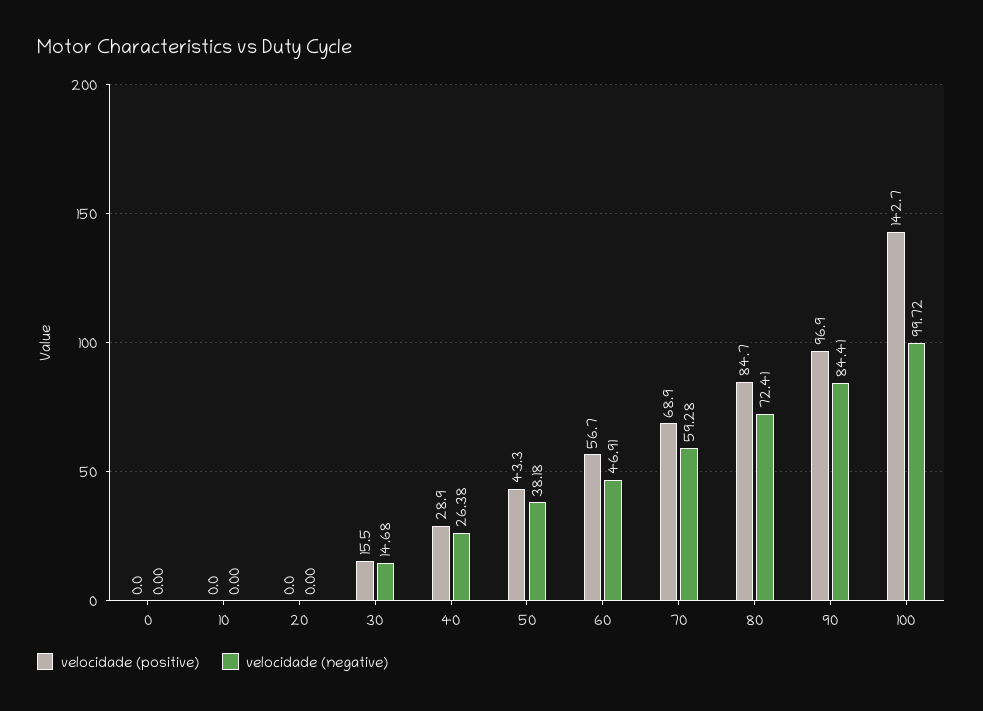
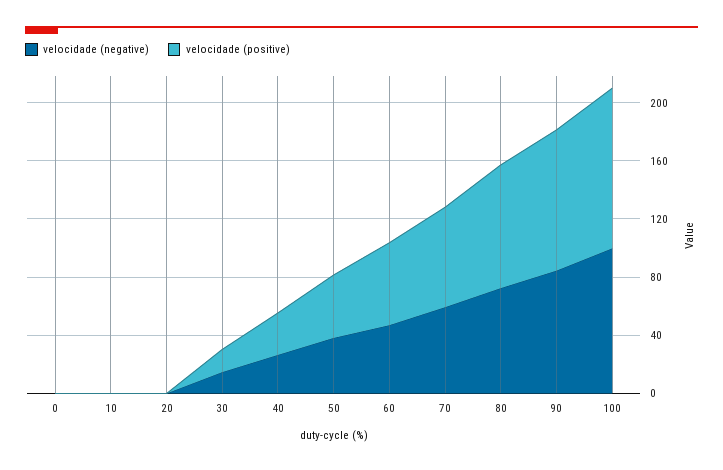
  {
    "velocidade (positive)": {
      "0": 0,
      "10": 0,
      "20": 0,
      "30": 15.5,
      "40": 28.9,
      "50": 43.3,
      "60": 56.7,
      "70": 68.9,
      "80": 84.7,
      "90": 96.9,
-     "100": 142.7
+     "100": 110
    },
    "velocidade (negative)": {
      "0": 0,
      "10": 0,
      "20": 0,
      "30": 14.68,
      "40": 26.38,
      "50": 38.18,
      "60": 46.91,
      "70": 59.28,
      "80": 72.41,
      "90": 84.41,
      "100": 99.72
    }
  }

